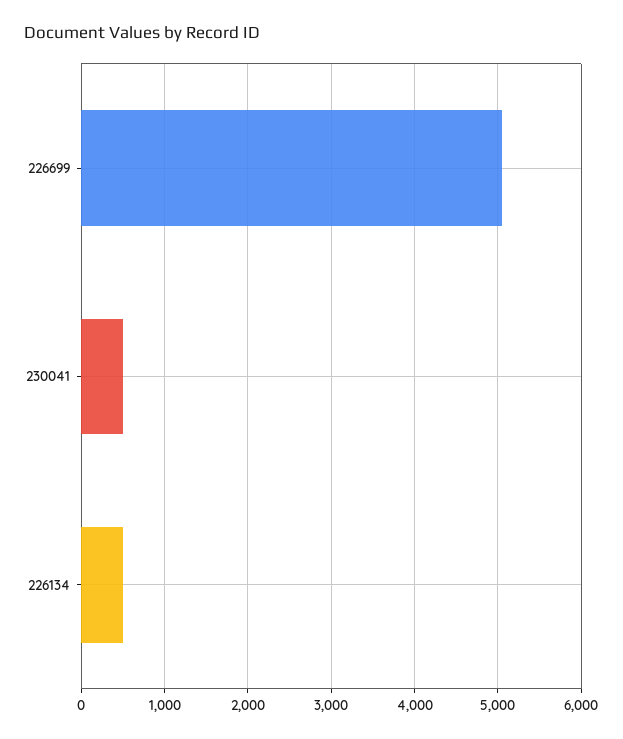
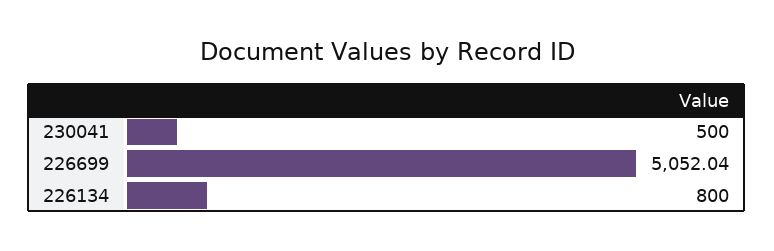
  {
    "226699": 5052.04,
    "230041": 500,
-   "226134": 500
+   "226134": 800
  }

